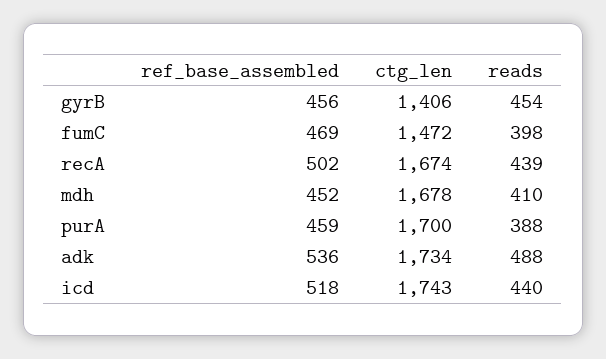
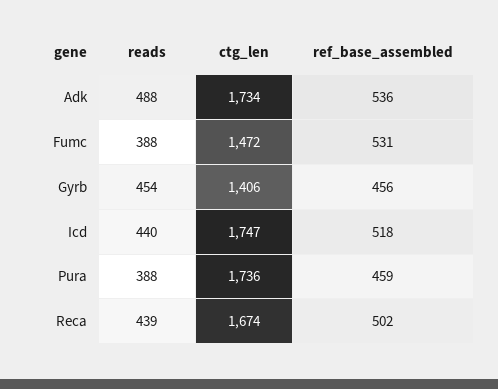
  {
    "ref_base_assembled": {
      "gyrB": 456,
-     "fumC": 469,
+     "fumC": 531,
      "recA": 502,
-     "mdh": 452,
      "purA": 459,
      "adk": 536,
      "icd": 518
    },
    "ctg_len": {
      "gyrB": 1406,
      "fumC": 1472,
      "recA": 1674,
-     "mdh": 1678,
-     "purA": 1700,
+     "purA": 1736,
      "adk": 1734,
-     "icd": 1743
+     "icd": 1747
    },
    "reads": {
      "gyrB": 454,
-     "fumC": 398,
+     "fumC": 388,
      "recA": 439,
-     "mdh": 410,
      "purA": 388,
      "adk": 488,
      "icd": 440
    }
  }

